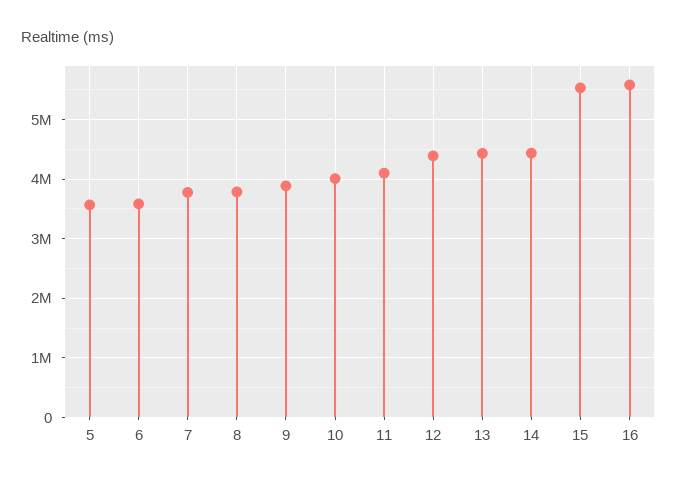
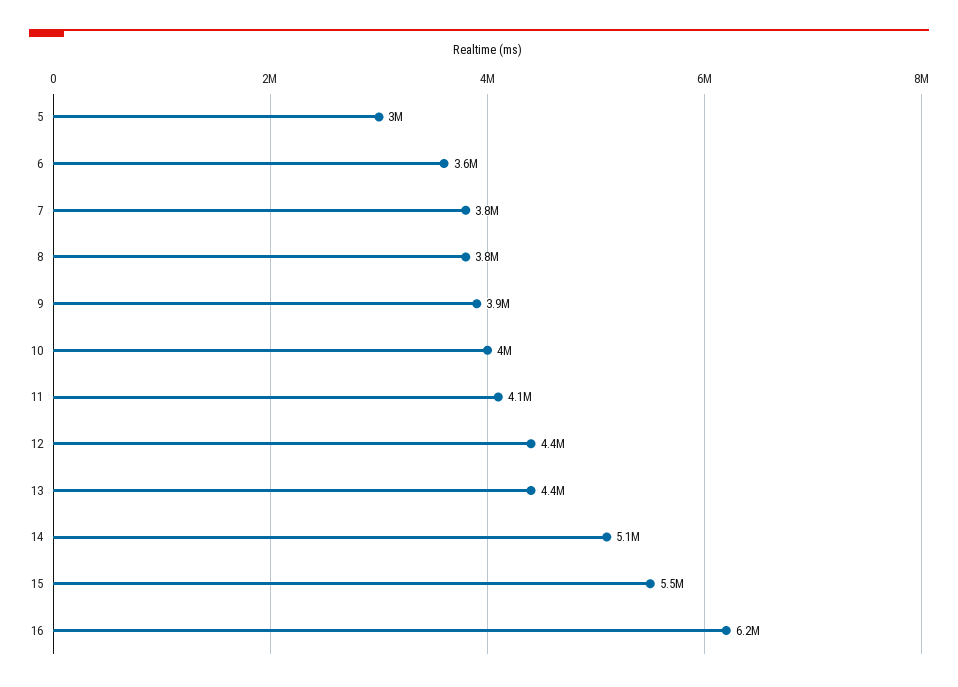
  {
-   "5": 3600000,
+   "5": 3000000,
    "6": 3600000,
    "7": 3800000,
    "8": 3800000,
    "9": 3900000,
    "10": 4000000,
    "11": 4100000,
    "12": 4400000,
    "13": 4400000,
-   "14": 4400000,
+   "14": 5100000,
    "15": 5500000,
-   "16": 5600000
+   "16": 6200000
  }

